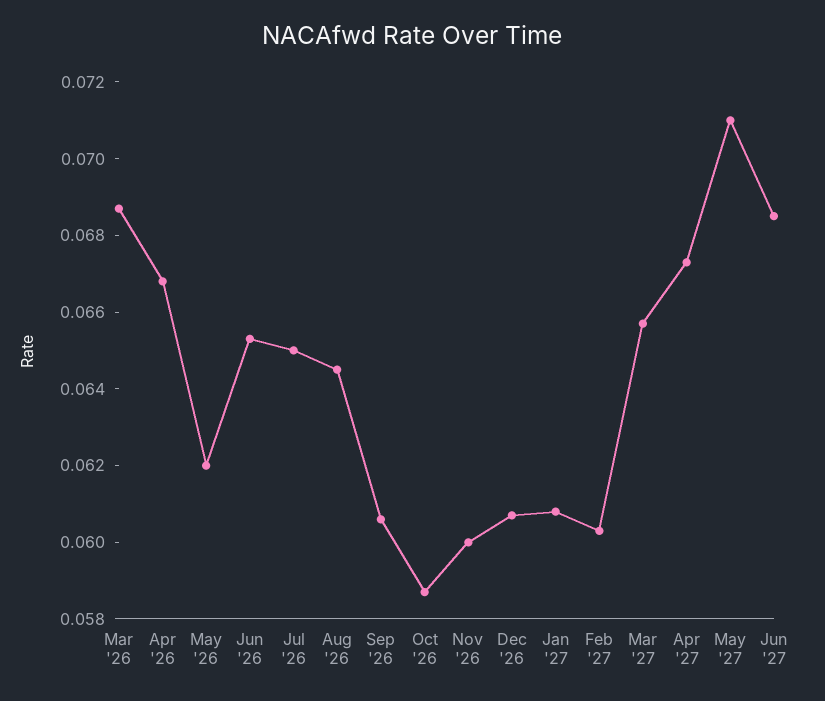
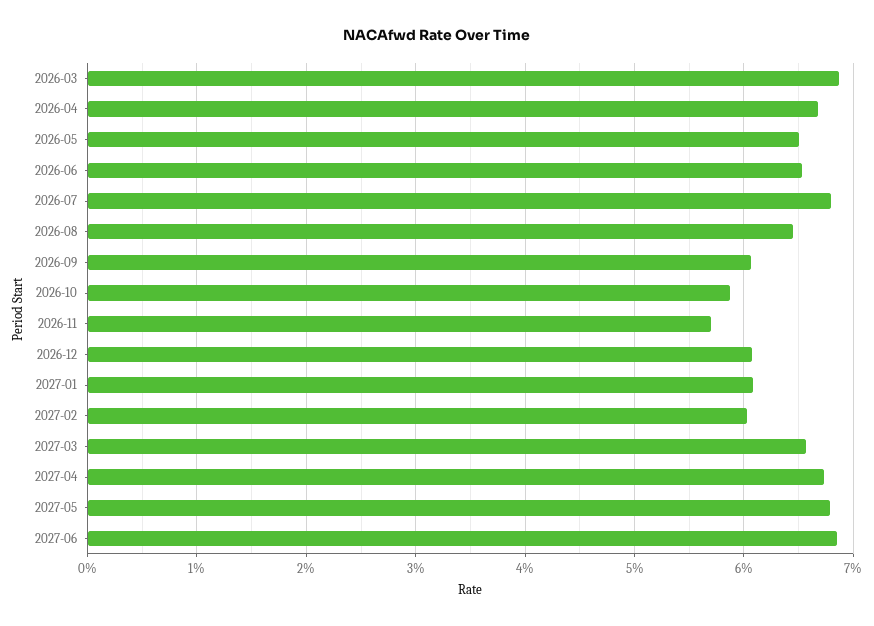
  {
    "Mar '26": 0.0685,
    "Apr '26": 0.067,
-   "May '26": 0.062,
+   "May '26": 0.065,
    "Jun '26": 0.0655,
-   "Jul '26": 0.065,
+   "Jul '26": 0.068,
    "Aug '26": 0.0645,
    "Sep '26": 0.0605,
    "Oct '26": 0.0585,
-   "Nov '26": 0.06,
+   "Nov '26": 0.057,
    "Dec '26": 0.0605,
    "Jan '27": 0.061,
    "Feb '27": 0.0605,
    "Mar '27": 0.0655,
    "Apr '27": 0.0675,
-   "May '27": 0.071,
+   "May '27": 0.068,
    "Jun '27": 0.0685
  }

